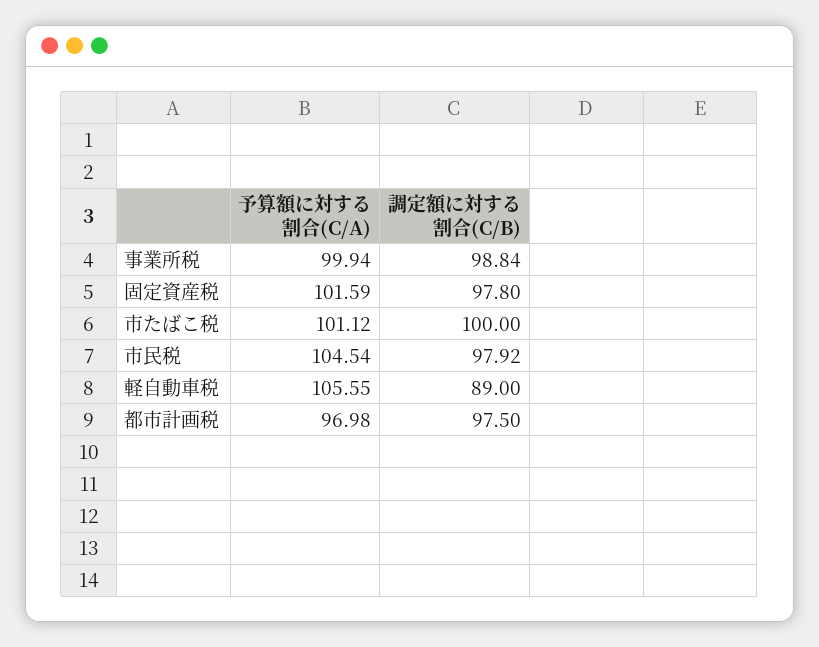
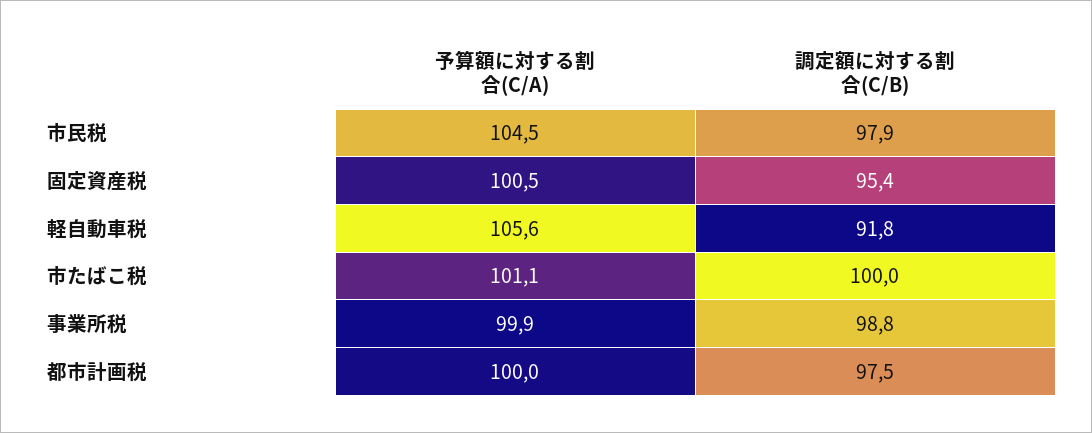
  {
    "予算額に対する割合(C/A)": {
      "事業所税": 99.94,
-     "固定資産税": 101.59,
+     "固定資産税": 100.5,
      "市たばこ税": 101.12,
      "市民税": 104.54,
      "軽自動車税": 105.55,
-     "都市計画税": 96.98
+     "都市計画税": 100
    },
    "調定額に対する割合(C/B)": {
      "事業所税": 98.84,
-     "固定資産税": 97.8,
+     "固定資産税": 95.4,
      "市たばこ税": 100,
      "市民税": 97.92,
-     "軽自動車税": 89,
+     "軽自動車税": 91.8,
      "都市計画税": 97.5
    }
  }

